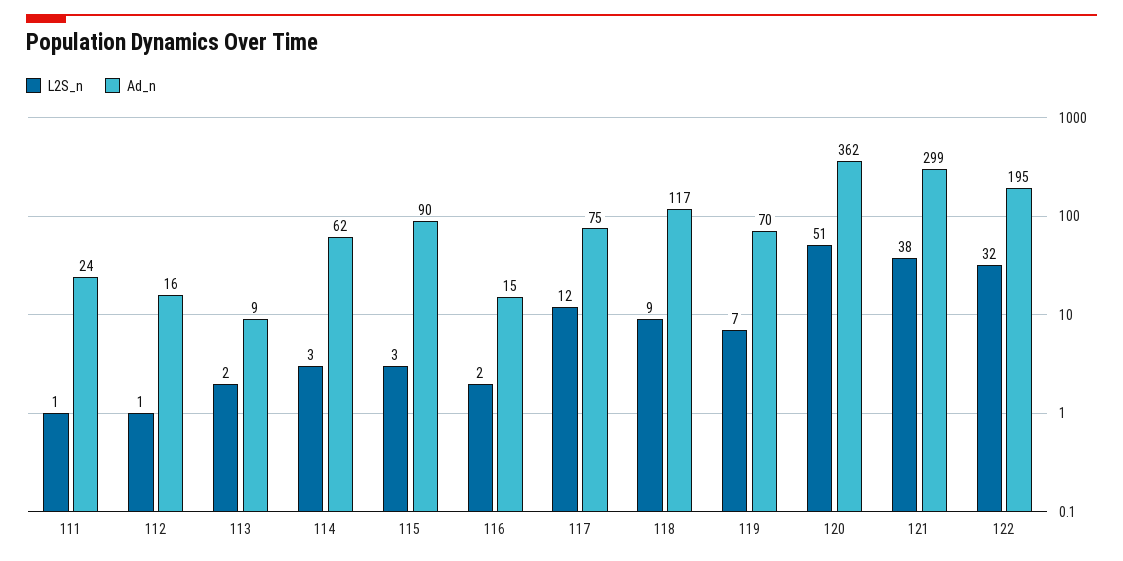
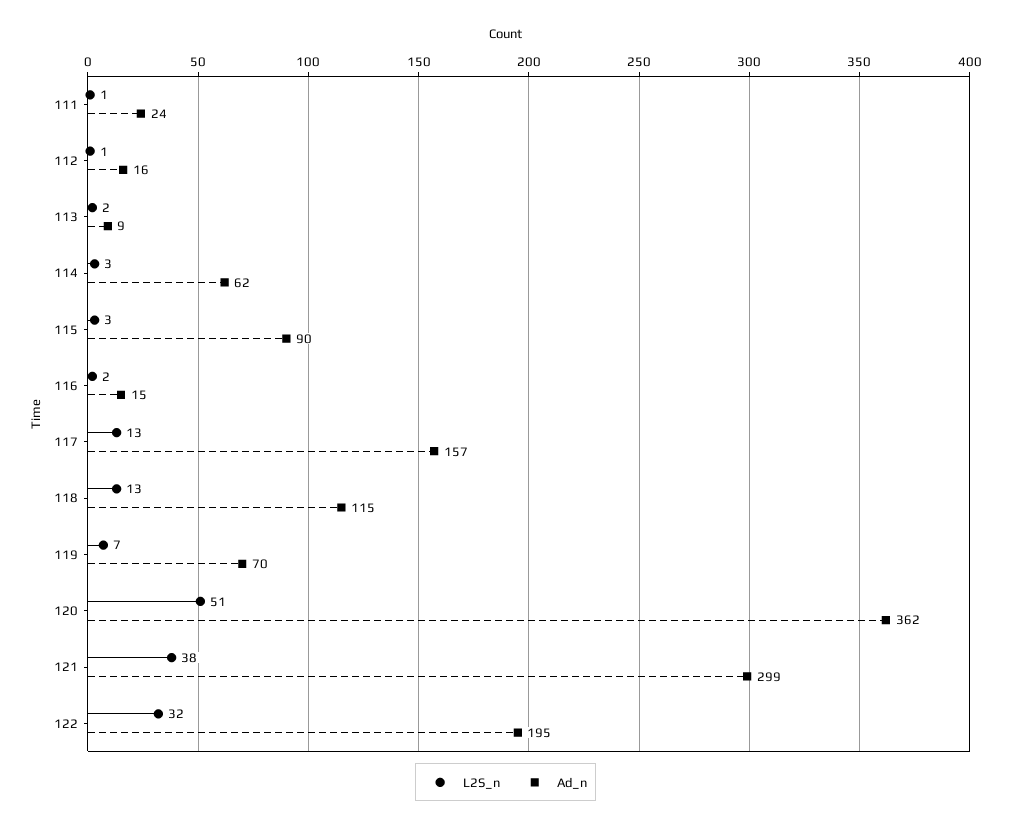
  {
    "L2S_n": {
      "111": 1,
      "112": 1,
      "113": 2,
      "114": 3,
      "115": 3,
      "116": 2,
-     "117": 12,
+     "117": 13,
-     "118": 9,
+     "118": 13,
      "119": 7,
      "120": 51,
      "121": 38,
      "122": 32
    },
    "Ad_n": {
      "111": 24,
      "112": 16,
      "113": 9,
      "114": 62,
      "115": 90,
      "116": 15,
-     "117": 75,
+     "117": 157,
-     "118": 117,
+     "118": 115,
      "119": 70,
      "120": 362,
      "121": 299,
      "122": 195
    }
  }

